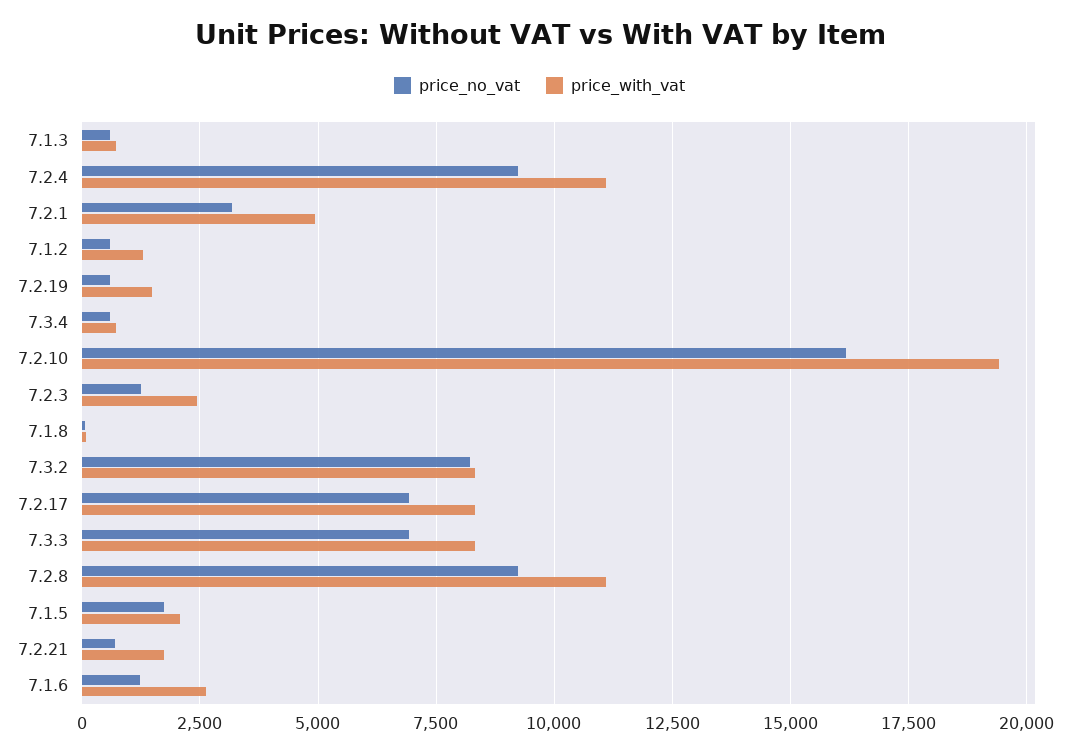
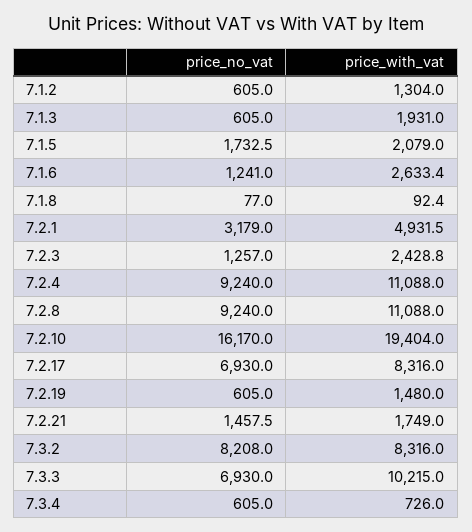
  {
    "price_no_vat": {
      "7.1.3": 605,
      "7.2.4": 9240,
      "7.2.1": 3179,
      "7.1.2": 605,
      "7.2.19": 605,
      "7.3.4": 605,
      "7.2.10": 16170,
      "7.2.3": 1257,
      "7.1.8": 77,
      "7.3.2": 8208,
      "7.2.17": 6930,
      "7.3.3": 6930,
      "7.2.8": 9240,
      "7.1.5": 1732.5,
-     "7.2.21": 750,
+     "7.2.21": 1457.5,
      "7.1.6": 1241
    },
    "price_with_vat": {
-     "7.1.3": 750,
+     "7.1.3": 1931,
      "7.2.4": 11088,
      "7.2.1": 4931.5,
      "7.1.2": 1304,
      "7.2.19": 1480,
      "7.3.4": 726,
      "7.2.10": 19404,
      "7.2.3": 2428.8,
      "7.1.8": 92.4,
      "7.3.2": 8316,
      "7.2.17": 8316,
-     "7.3.3": 8250,
+     "7.3.3": 10215,
      "7.2.8": 11088,
      "7.1.5": 2079,
      "7.2.21": 1749,
      "7.1.6": 2633.4
    }
  }

